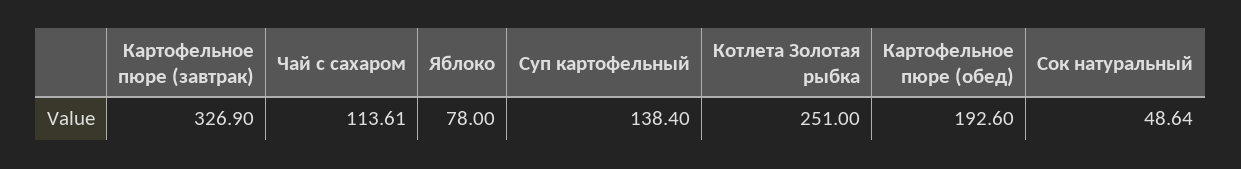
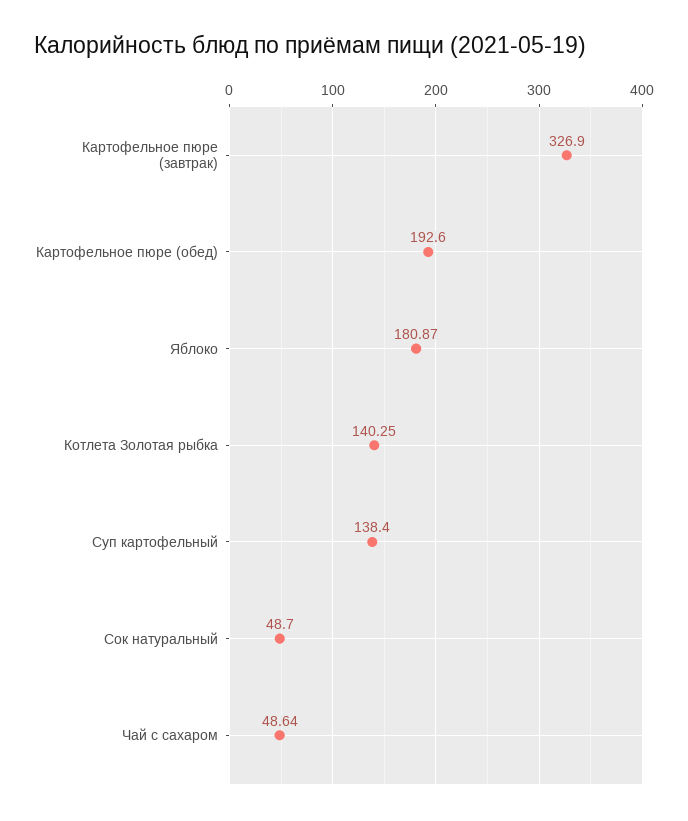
  {
    "Картофельное пюре (завтрак)": 326.9,
-   "Чай с сахаром": 113.61,
+   "Чай с сахаром": 48.64,
-   "Яблоко": 78,
+   "Яблоко": 180.87,
    "Суп картофельный": 138.4,
-   "Котлета Золотая рыбка": 251,
+   "Котлета Золотая рыбка": 140.25,
    "Картофельное пюре (обед)": 192.6,
-   "Сок натуральный": 48.64
+   "Сок натуральный": 48.7
  }

